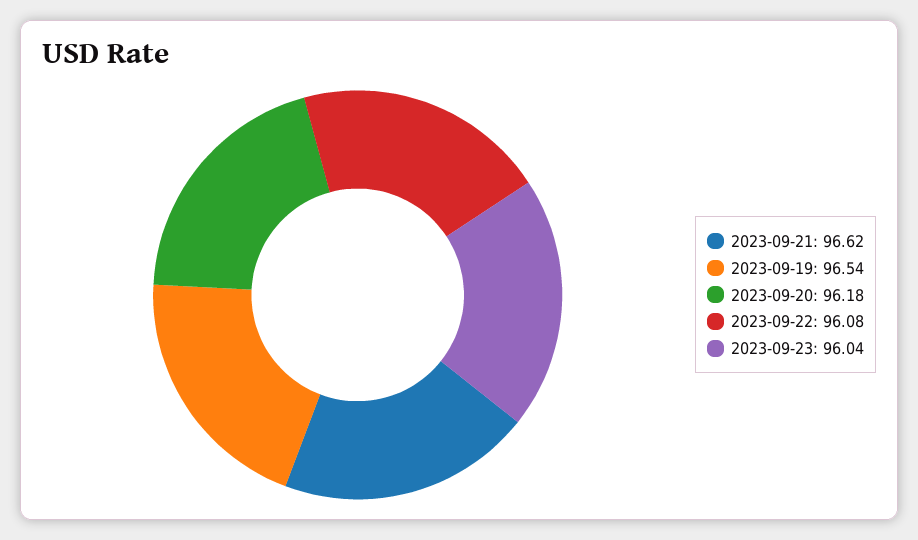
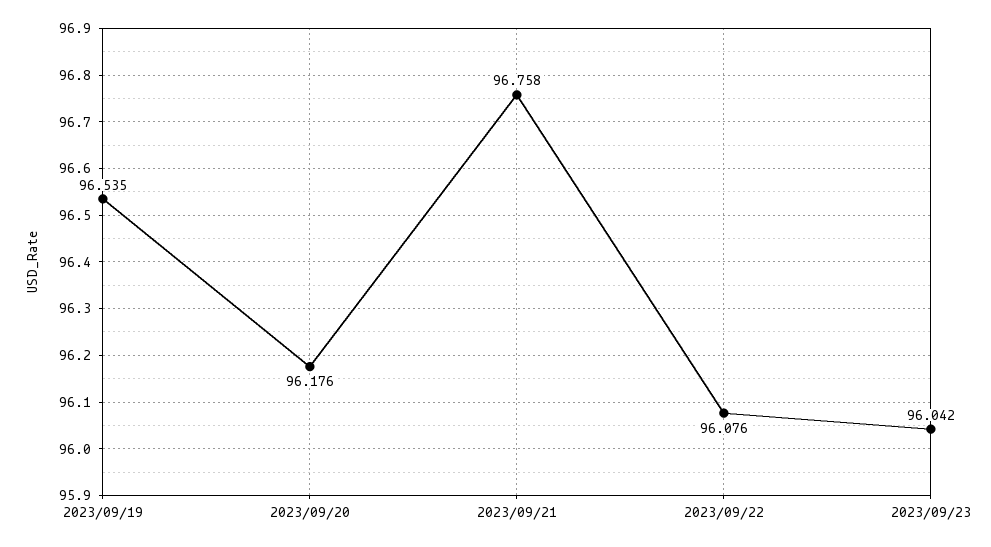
  {
-   "2023-09-21": 96.62,
+   "2023-09-21": 96.758,
    "2023-09-19": 96.535,
    "2023-09-20": 96.176,
    "2023-09-22": 96.076,
    "2023-09-23": 96.042
  }

